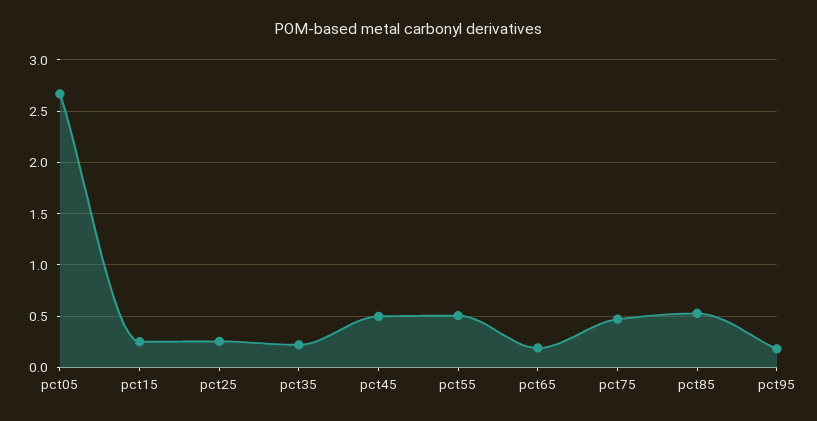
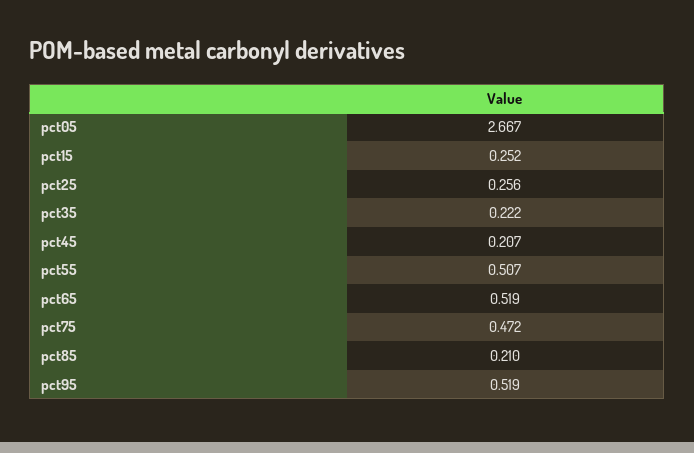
  {
    "pct05": 2.667,
    "pct15": 0.252,
    "pct25": 0.256,
    "pct35": 0.222,
-   "pct45": 0.5,
+   "pct45": 0.207,
    "pct55": 0.507,
-   "pct65": 0.2,
+   "pct65": 0.519,
    "pct75": 0.472,
-   "pct85": 0.5,
+   "pct85": 0.21,
-   "pct95": 0.2
+   "pct95": 0.519
  }

